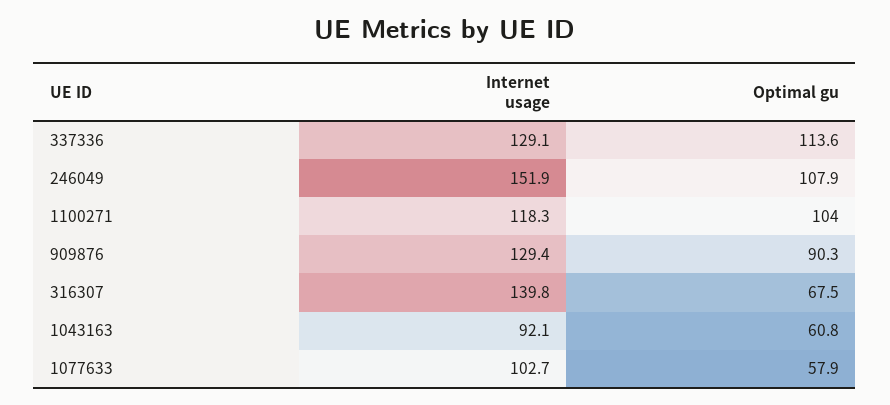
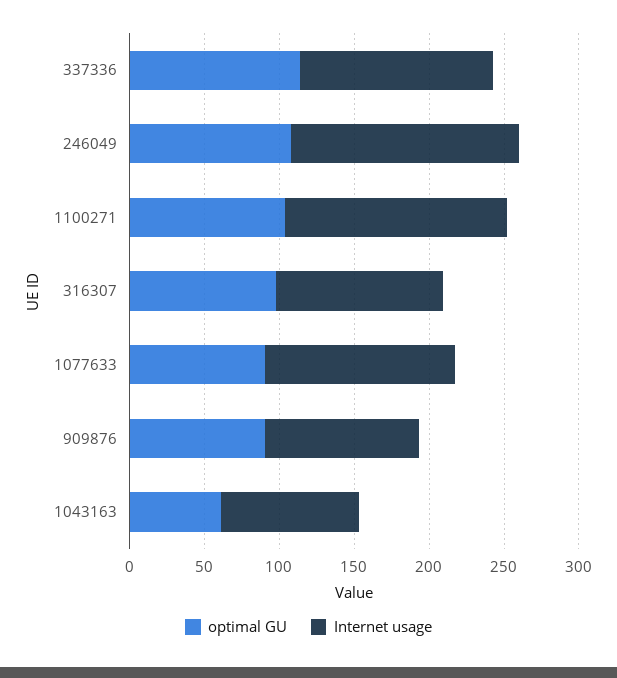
  {
    "Internet usage": {
      "337336": 129.1,
      "246049": 151.9,
-     "1100271": 118.3,
+     "1100271": 150,
-     "909876": 129.4,
+     "909876": 100,
-     "316307": 139.8,
+     "316307": 110,
      "1043163": 92.1,
-     "1077633": 102.7
+     "1077633": 130
    },
    "Optimal gu": {
      "337336": 113.6,
      "246049": 107.9,
      "1100271": 104,
      "909876": 90.3,
-     "316307": 67.5,
+     "316307": 100,
      "1043163": 60.8,
-     "1077633": 57.9
+     "1077633": 90
    }
  }

